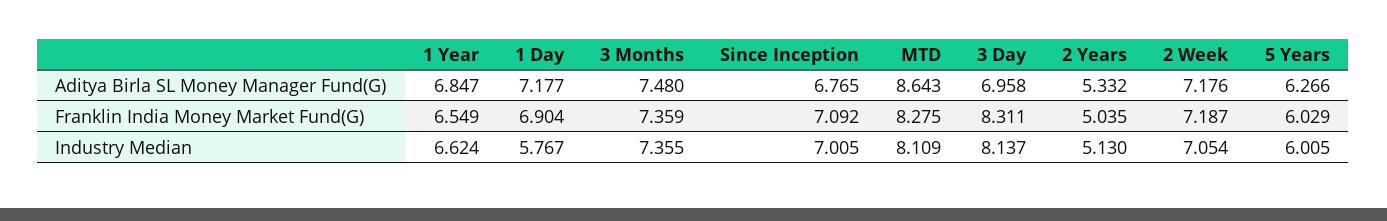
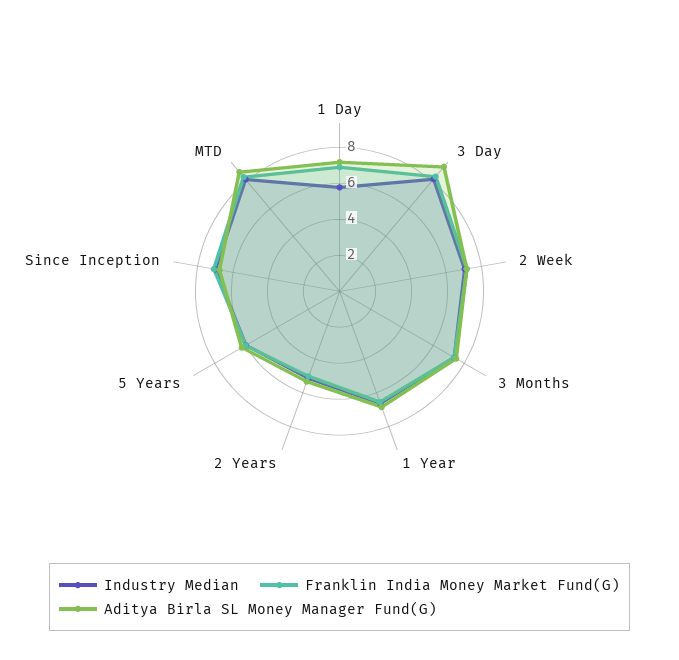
  {
    "Aditya Birla SL Money Manager Fund(G)": {
      "1 Year": 6.847,
      "1 Day": 7.177,
      "3 Months": 7.48,
      "Since Inception": 6.765,
      "MTD": 8.643,
-     "3 Day": 6.958,
+     "3 Day": 9,
      "2 Years": 5.332,
      "2 Week": 7.176,
      "5 Years": 6.266
    },
    "Franklin India Money Market Fund(G)": {
      "1 Year": 6.549,
      "1 Day": 6.904,
      "3 Months": 7.359,
      "Since Inception": 7.092,
      "MTD": 8.275,
      "3 Day": 8.311,
      "2 Years": 5.035,
      "2 Week": 7.187,
      "5 Years": 6.029
    },
    "Industry Median": {
      "1 Year": 6.624,
      "1 Day": 5.767,
      "3 Months": 7.355,
      "Since Inception": 7.005,
      "MTD": 8.109,
      "3 Day": 8.137,
      "2 Years": 5.13,
      "2 Week": 7.054,
      "5 Years": 6.005
    }
  }

